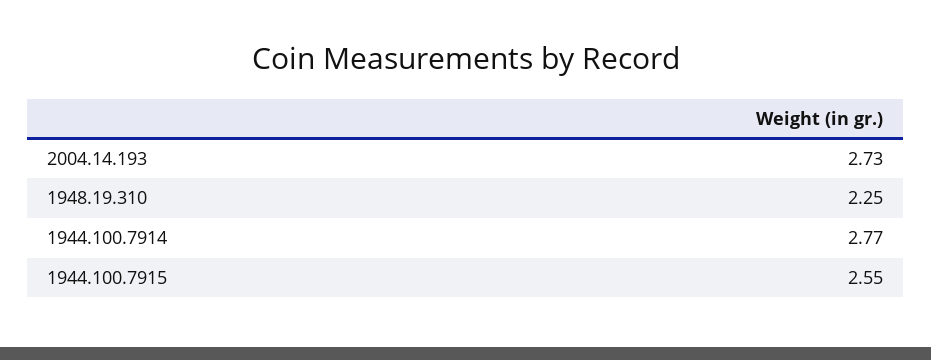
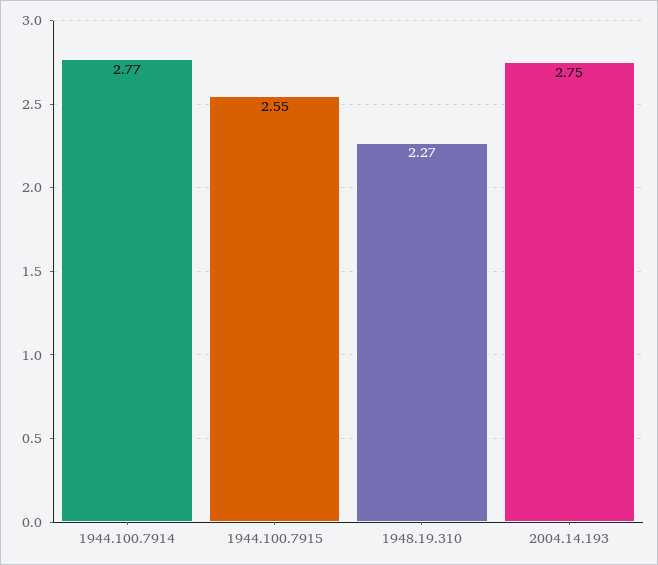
  {
-   "2004.14.193": 2.73,
+   "2004.14.193": 2.75,
-   "1948.19.310": 2.25,
+   "1948.19.310": 2.27,
    "1944.100.7914": 2.77,
    "1944.100.7915": 2.55
  }

